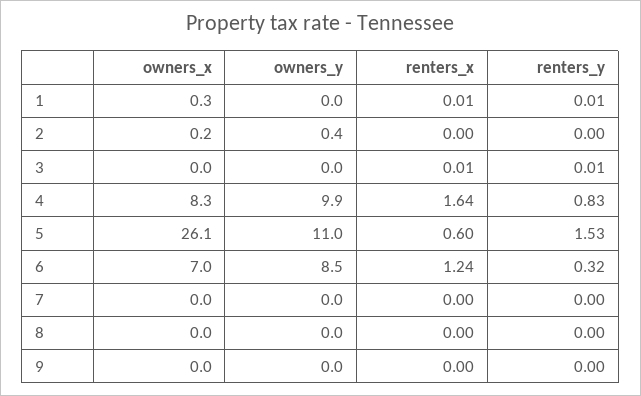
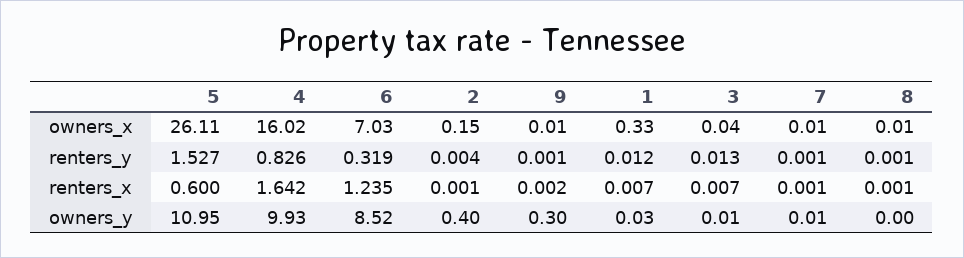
  {
    "owners_x": {
      "1": 0.33,
      "2": 0.15,
      "3": 0.04,
-     "4": 8.3,
+     "4": 16.02,
      "5": 26.11,
      "6": 7.03,
      "7": 0.01,
      "8": 0.01,
      "9": 0.01
    },
    "owners_y": {
      "1": 0.03,
      "2": 0.4,
      "3": 0.01,
      "4": 9.93,
      "5": 10.95,
      "6": 8.52,
      "7": 0.01,
      "8": 0,
-     "9": 0
+     "9": 0.3
    },
    "renters_x": {
      "1": 0.007,
      "2": 0.001,
      "3": 0.007,
      "4": 1.642,
      "5": 0.6,
      "6": 1.235,
      "7": 0.001,
      "8": 0.001,
      "9": 0.002
    },
    "renters_y": {
      "1": 0.012,
      "2": 0.004,
      "3": 0.013,
      "4": 0.826,
      "5": 1.527,
      "6": 0.319,
      "7": 0.001,
      "8": 0.001,
      "9": 0.001
    }
  }

